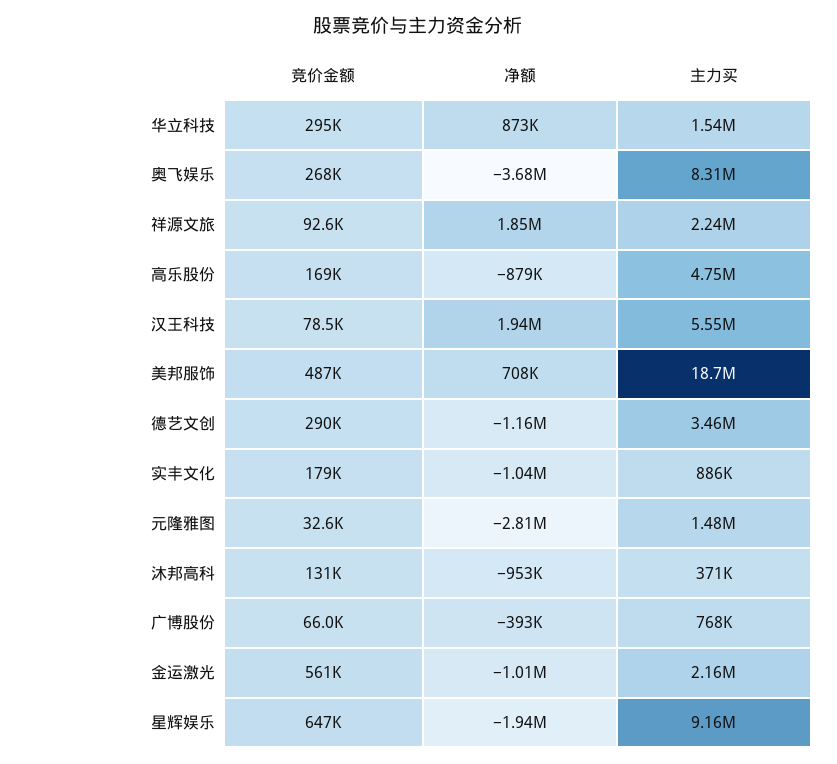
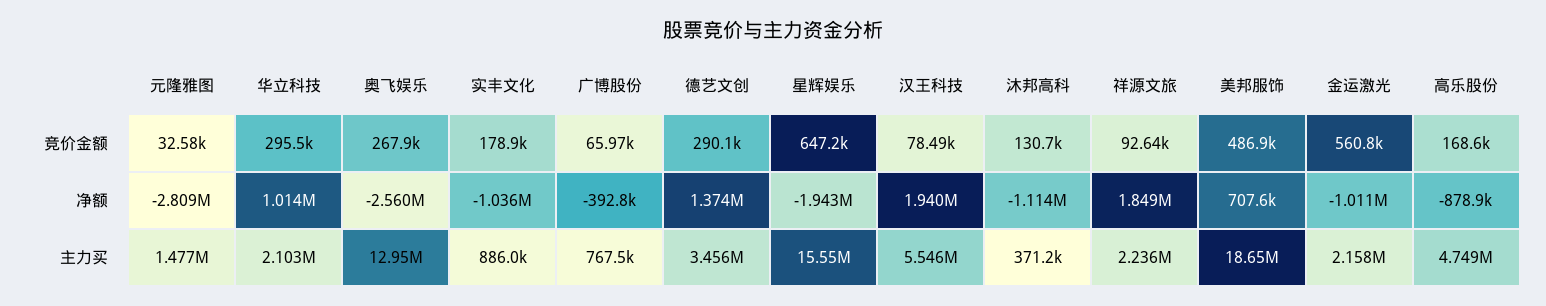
  {
    "竞价金额": {
      "华立科技": 295500,
      "奥飞娱乐": 267900,
      "祥源文旅": 92640,
      "高乐股份": 168600,
      "汉王科技": 78490,
      "美邦服饰": 486900,
      "德艺文创": 290100,
      "实丰文化": 178900,
      "元隆雅图": 32580,
      "沐邦高科": 130700,
      "广博股份": 65970,
      "金运激光": 560800,
      "星辉娱乐": 647200
    },
    "净额": {
-     "华立科技": 873000,
+     "华立科技": 1014000,
-     "奥飞娱乐": -3680000,
+     "奥飞娱乐": -2560000,
      "祥源文旅": 1849000,
      "高乐股份": -878900,
      "汉王科技": 1940000,
      "美邦服饰": 707600,
-     "德艺文创": -1160000,
+     "德艺文创": 1374000,
      "实丰文化": -1036000,
      "元隆雅图": -2809000,
-     "沐邦高科": -953000,
+     "沐邦高科": -1114000,
      "广博股份": -392800,
      "金运激光": -1011000,
      "星辉娱乐": -1943000
    },
    "主力买": {
-     "华立科技": 1540000,
+     "华立科技": 2103000,
-     "奥飞娱乐": 8310000,
+     "奥飞娱乐": 12950000,
      "祥源文旅": 2236000,
      "高乐股份": 4749000,
      "汉王科技": 5546000,
      "美邦服饰": 18650000,
      "德艺文创": 3456000,
      "实丰文化": 886000,
      "元隆雅图": 1477000,
      "沐邦高科": 371200,
      "广博股份": 767500,
      "金运激光": 2158000,
-     "星辉娱乐": 9160000
+     "星辉娱乐": 15550000
    }
  }

